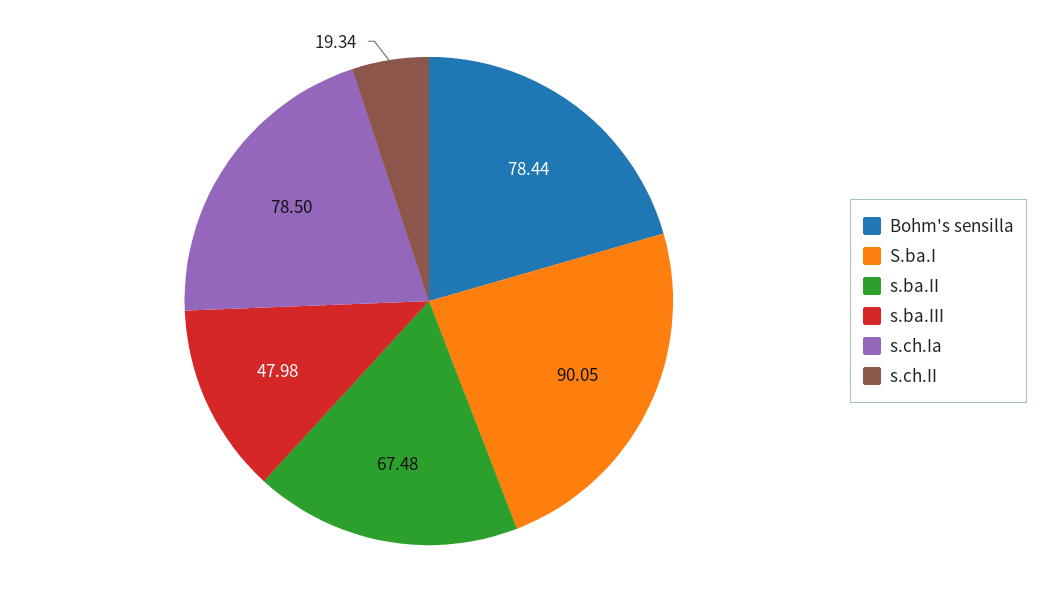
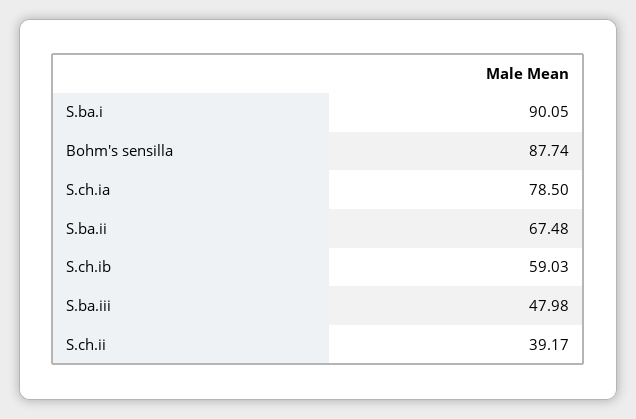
  {
-   "Bohm's sensilla": 78.44,
+   "Bohm's sensilla": 87.74,
    "S.ba.I": 90.05,
    "s.ba.II": 67.48,
    "s.ba.III": 47.98,
    "s.ch.Ia": 78.5,
-   "s.ch.II": 19.34
+   "s.ch.II": 39.17,
+   "S.ch.ib": 59.03
  }

